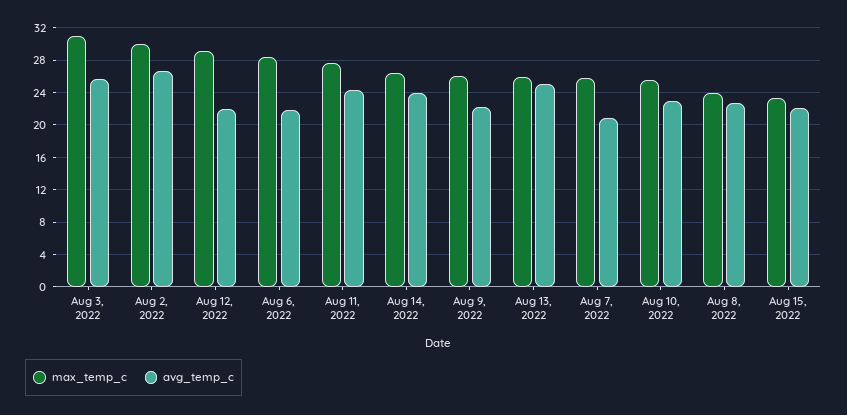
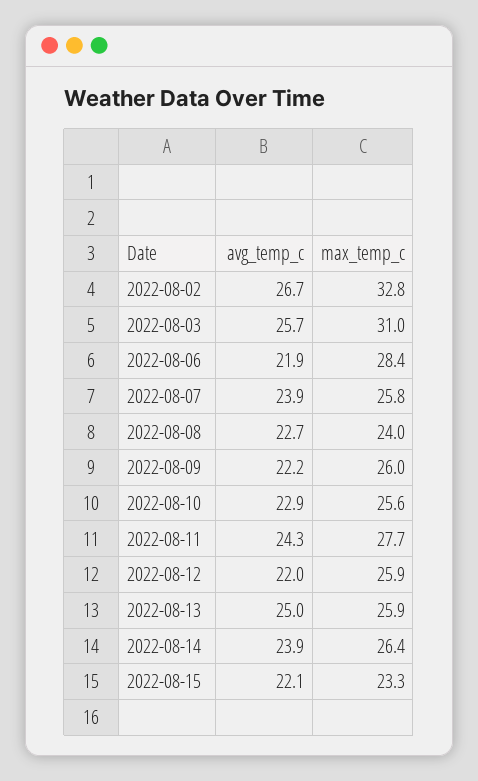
  {
    "max_temp_c": {
      "Aug 3, 2022": 31,
-     "Aug 2, 2022": 30,
+     "Aug 2, 2022": 32.8,
-     "Aug 12, 2022": 29,
+     "Aug 12, 2022": 25.9,
      "Aug 6, 2022": 28.4,
      "Aug 11, 2022": 27.7,
      "Aug 14, 2022": 26.4,
      "Aug 9, 2022": 26,
      "Aug 13, 2022": 25.9,
      "Aug 7, 2022": 25.8,
      "Aug 10, 2022": 25.6,
      "Aug 8, 2022": 24,
      "Aug 15, 2022": 23.3
    },
    "avg_temp_c": {
      "Aug 3, 2022": 25.7,
      "Aug 2, 2022": 26.7,
      "Aug 12, 2022": 22,
      "Aug 6, 2022": 21.9,
      "Aug 11, 2022": 24.3,
      "Aug 14, 2022": 23.9,
      "Aug 9, 2022": 22.2,
      "Aug 13, 2022": 25,
-     "Aug 7, 2022": 21,
+     "Aug 7, 2022": 23.9,
      "Aug 10, 2022": 22.9,
      "Aug 8, 2022": 22.7,
      "Aug 15, 2022": 22.1
    }
  }

